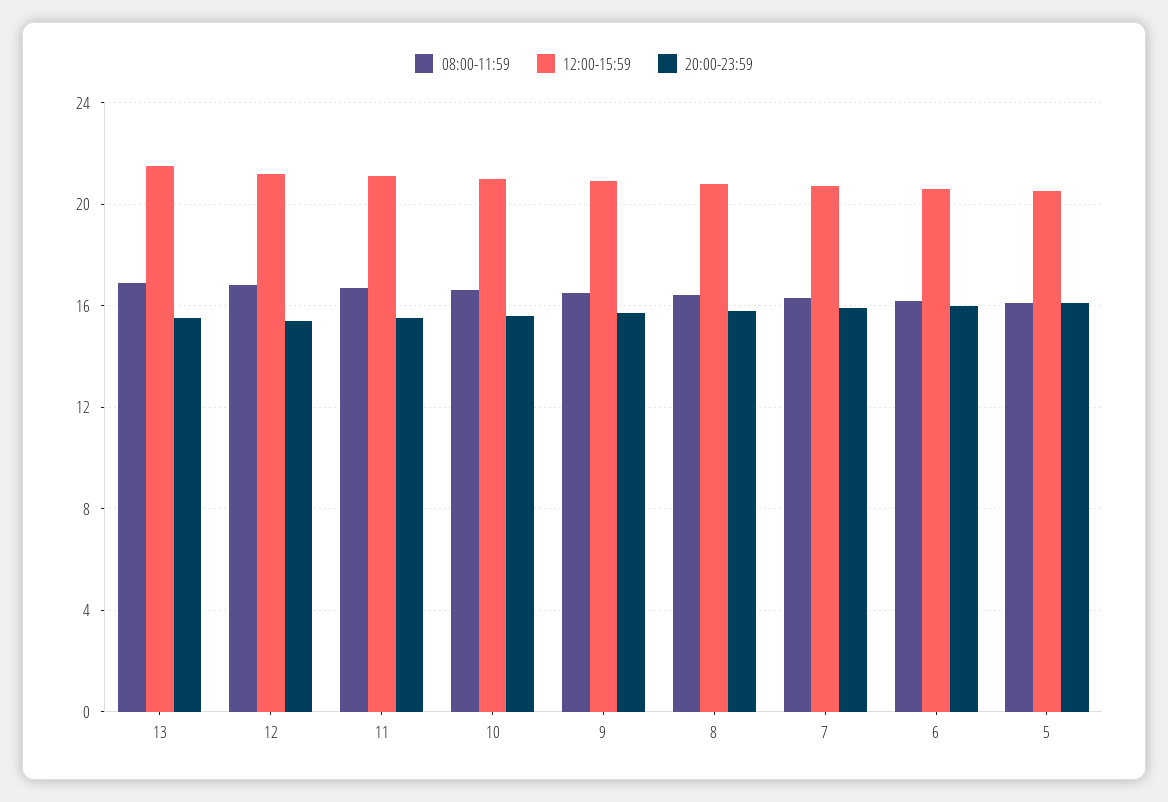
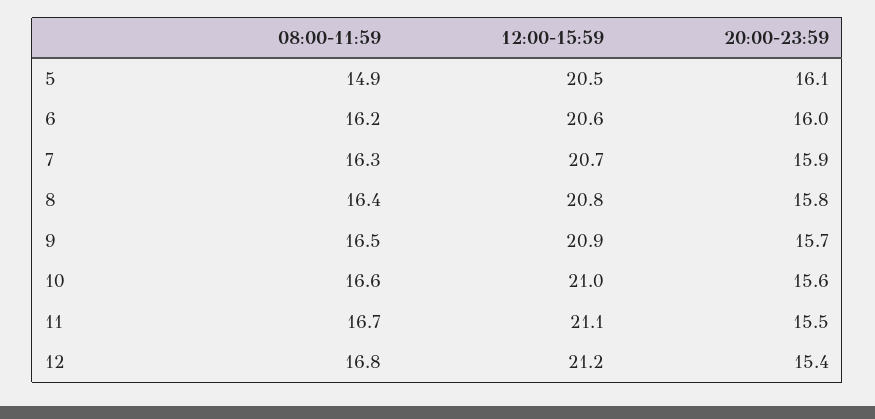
  {
    "08:00-11:59": {
-     "13": 17,
      "12": 16.8,
      "11": 16.7,
      "10": 16.6,
      "9": 16.5,
      "8": 16.4,
      "7": 16.3,
      "6": 16.2,
-     "5": 16
+     "5": 14.9
    },
    "12:00-15:59": {
-     "13": 21.5,
      "12": 21.2,
      "11": 21.1,
      "10": 21,
      "9": 20.9,
      "8": 20.8,
      "7": 20.7,
      "6": 20.6,
      "5": 20.5
    },
    "20:00-23:59": {
-     "13": 15.5,
      "12": 15.4,
      "11": 15.5,
      "10": 15.6,
      "9": 15.7,
      "8": 15.8,
      "7": 15.9,
      "6": 16,
      "5": 16.1
    }
  }

